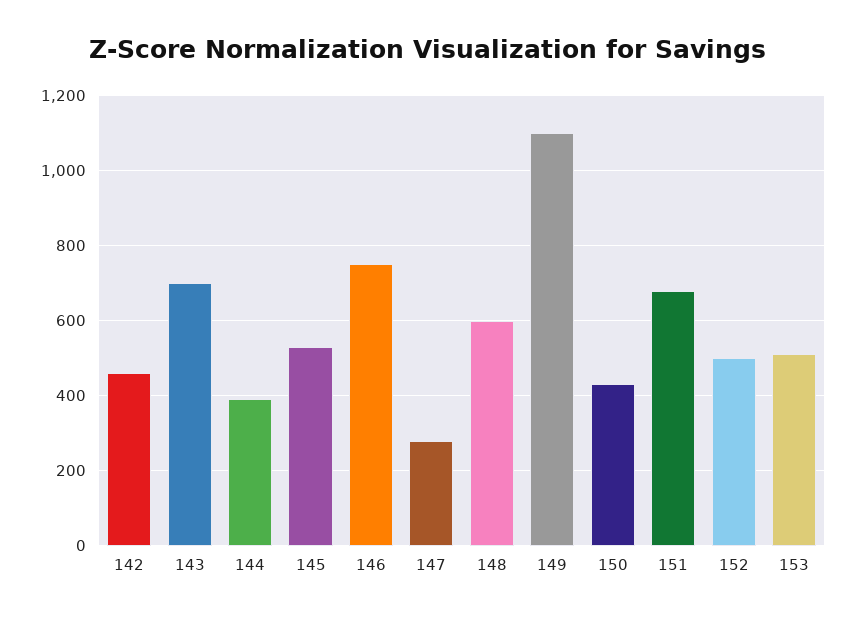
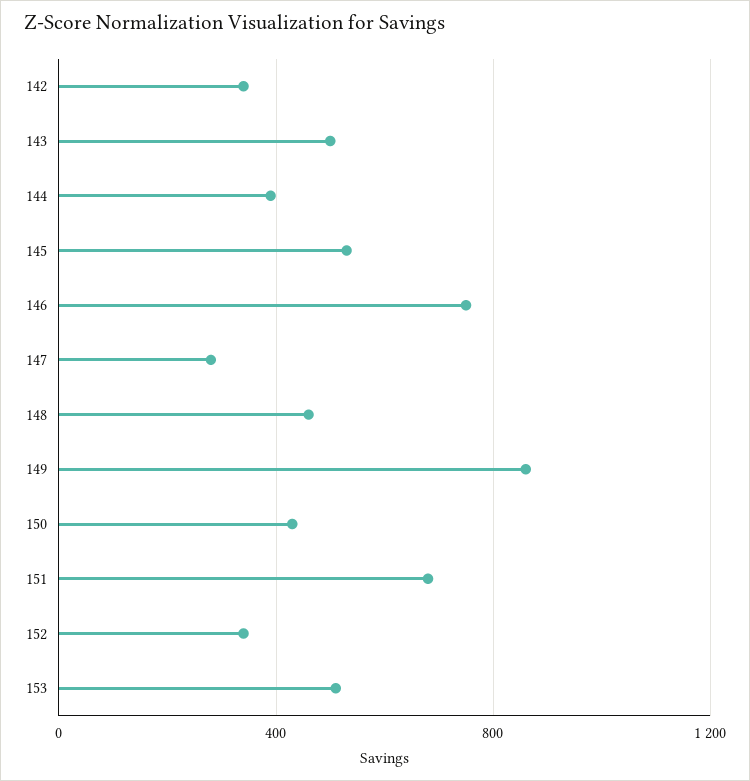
  {
-   "142": 460,
+   "142": 350,
-   "143": 700,
+   "143": 500,
    "144": 400,
    "145": 540,
    "146": 760,
    "147": 280,
-   "148": 600,
+   "148": 450,
-   "149": 1100,
+   "149": 850,
    "150": 440,
    "151": 680,
-   "152": 500,
+   "152": 350,
    "153": 520
  }

